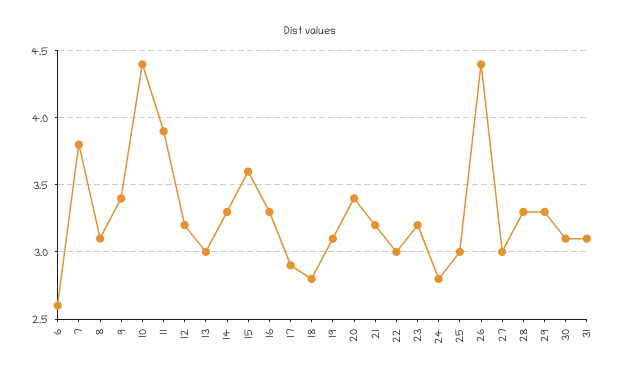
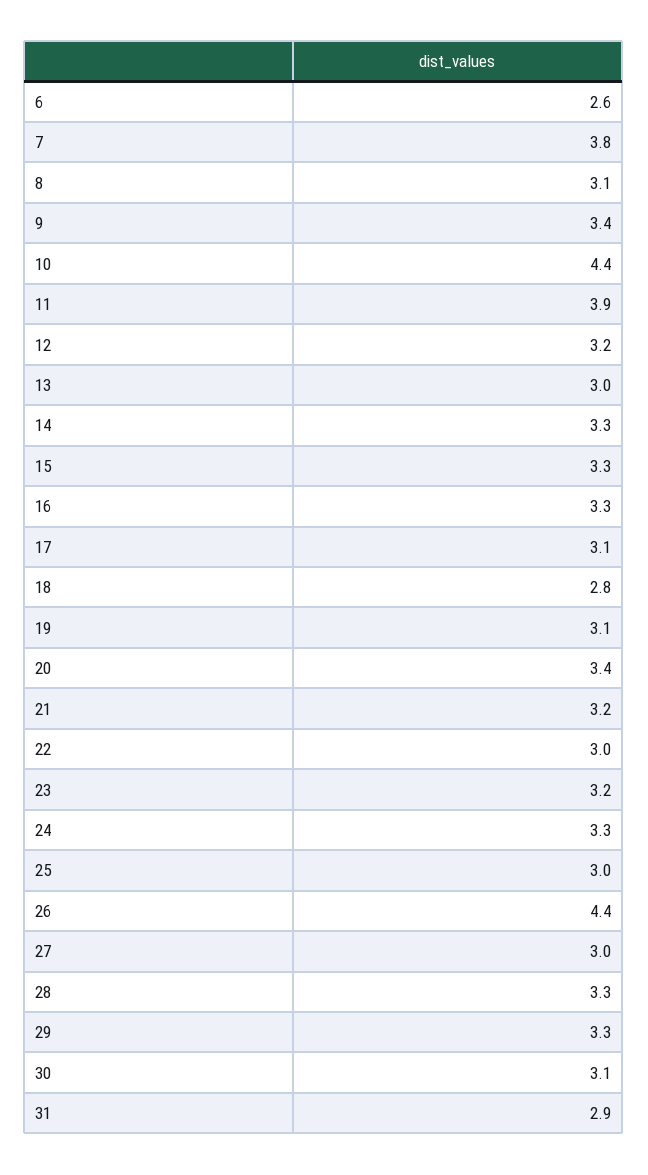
  {
    "6": 2.6,
    "7": 3.8,
    "8": 3.1,
    "9": 3.4,
    "10": 4.4,
    "11": 3.9,
    "12": 3.2,
    "13": 3,
    "14": 3.3,
-   "15": 3.6,
+   "15": 3.3,
    "16": 3.3,
-   "17": 2.9,
+   "17": 3.1,
    "18": 2.8,
    "19": 3.1,
    "20": 3.4,
    "21": 3.2,
    "22": 3,
    "23": 3.2,
-   "24": 2.8,
+   "24": 3.3,
    "25": 3,
    "26": 4.4,
    "27": 3,
    "28": 3.3,
    "29": 3.3,
    "30": 3.1,
-   "31": 3.1
+   "31": 2.9
  }

